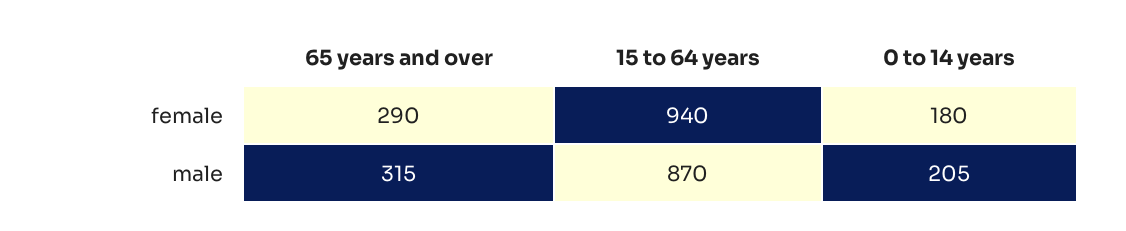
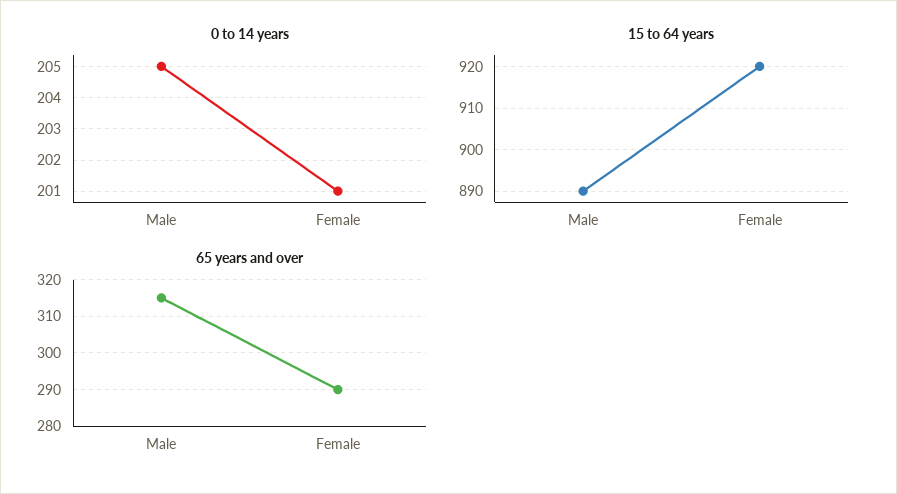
  {
    "65 years and over": {
      "female": 290,
      "male": 315
    },
    "15 to 64 years": {
-     "female": 940,
+     "female": 920,
-     "male": 870
+     "male": 890
    },
    "0 to 14 years": {
-     "female": 180,
+     "female": 201,
      "male": 205
    }
  }

